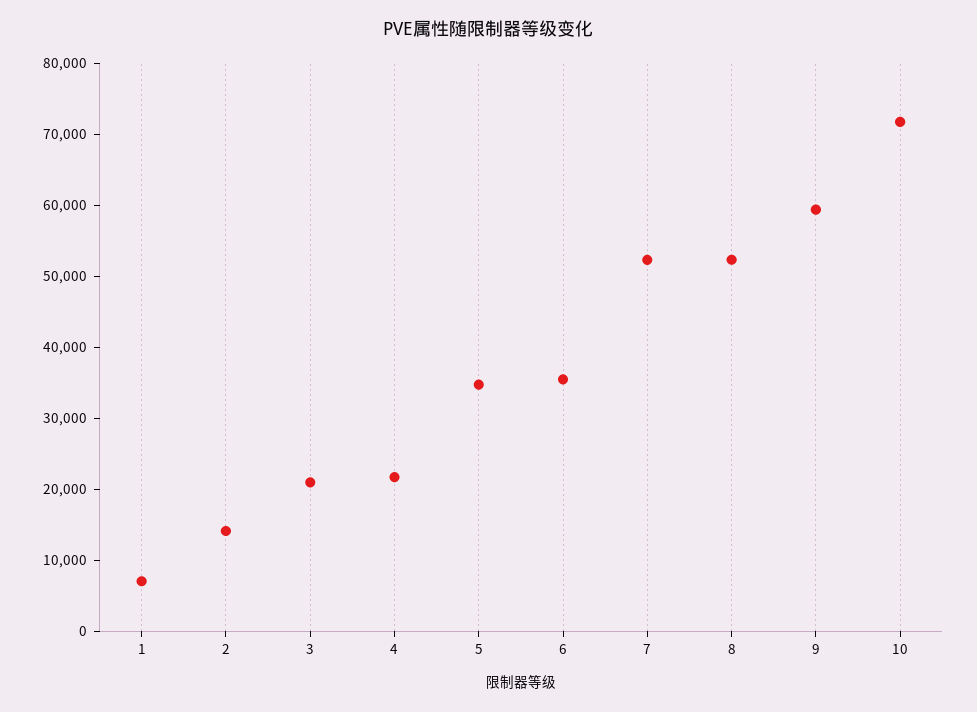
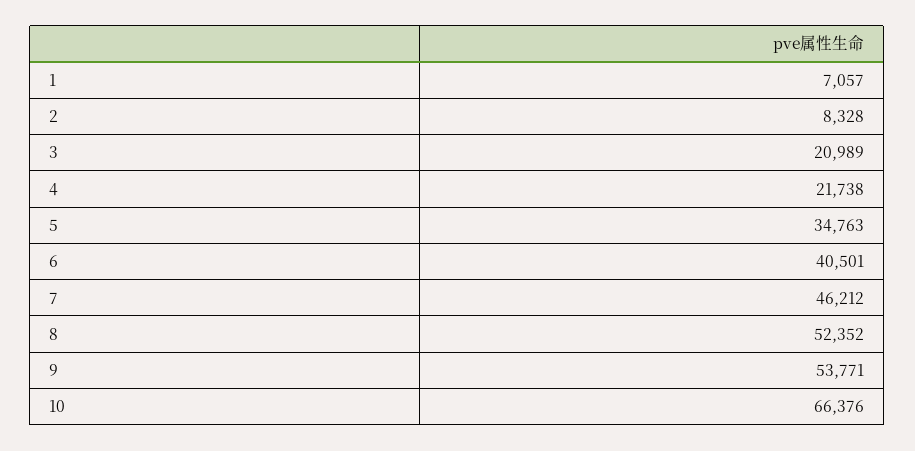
  {
    "1": 7057,
-   "2": 14000,
+   "2": 8328,
    "3": 20989,
    "4": 21738,
    "5": 34763,
-   "6": 36000,
+   "6": 40501,
-   "7": 52000,
+   "7": 46212,
    "8": 52352,
-   "9": 60000,
+   "9": 53771,
-   "10": 72000
+   "10": 66376
  }

